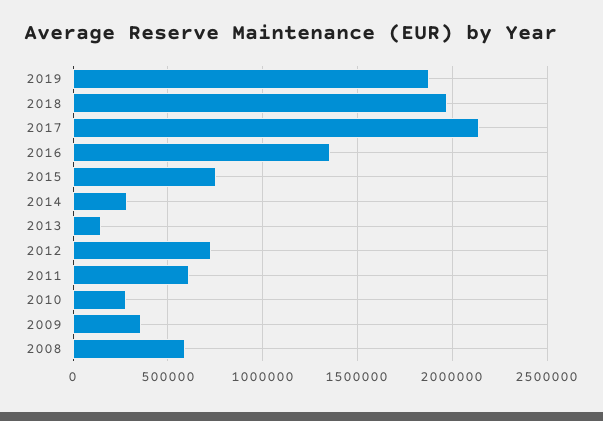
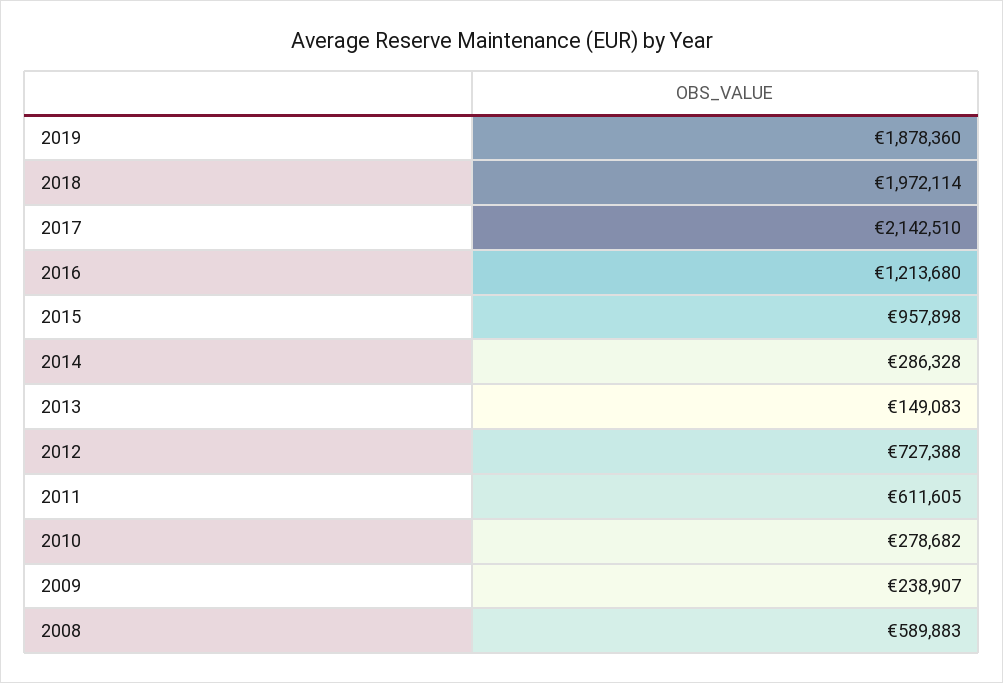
  {
    "2019": 1878360,
    "2018": 1972114,
    "2017": 2142510,
-   "2016": 1350000,
+   "2016": 1213680,
-   "2015": 750000,
+   "2015": 957898,
    "2014": 286328,
    "2013": 149083,
    "2012": 727388,
    "2011": 611605,
    "2010": 278682,
-   "2009": 350000,
+   "2009": 238907,
    "2008": 589883
  }

